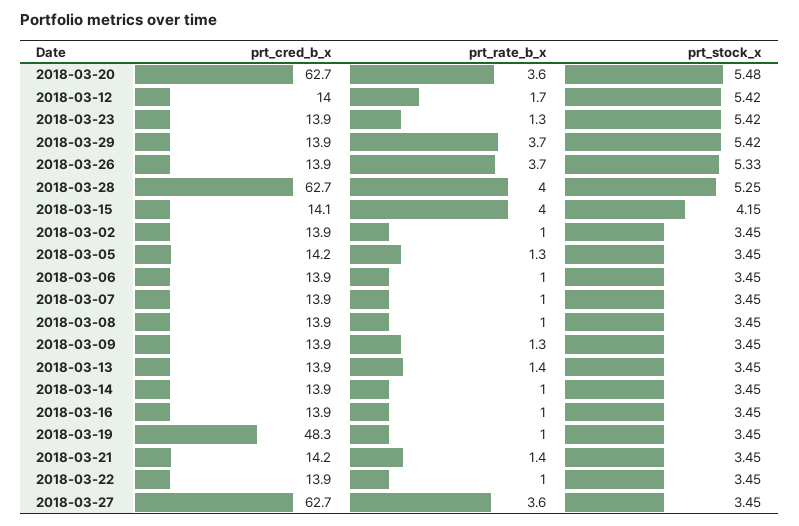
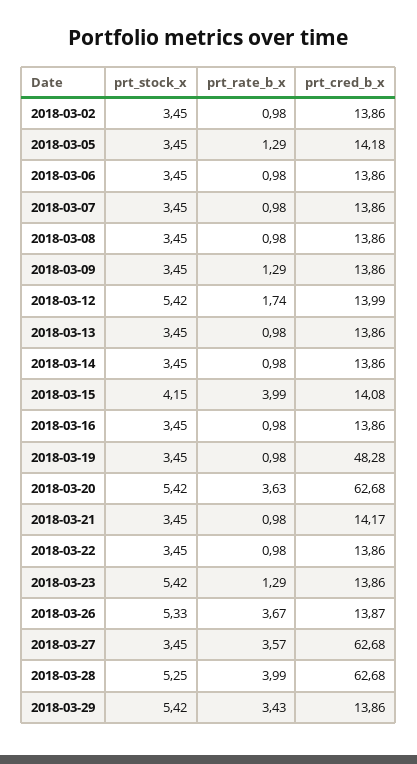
  {
    "prt_cred_b_x": {
      "2018-03-20": 62.68,
      "2018-03-12": 13.99,
      "2018-03-23": 13.86,
      "2018-03-29": 13.86,
      "2018-03-26": 13.87,
      "2018-03-28": 62.68,
      "2018-03-15": 14.08,
      "2018-03-02": 13.86,
      "2018-03-05": 14.18,
      "2018-03-06": 13.86,
      "2018-03-07": 13.86,
      "2018-03-08": 13.86,
      "2018-03-09": 13.86,
      "2018-03-13": 13.86,
      "2018-03-14": 13.86,
      "2018-03-16": 13.86,
      "2018-03-19": 48.28,
      "2018-03-21": 14.17,
      "2018-03-22": 13.86,
      "2018-03-27": 62.68
    },
    "prt_rate_b_x": {
      "2018-03-20": 3.63,
      "2018-03-12": 1.74,
      "2018-03-23": 1.29,
-     "2018-03-29": 3.7,
+     "2018-03-29": 3.43,
      "2018-03-26": 3.67,
      "2018-03-28": 3.99,
      "2018-03-15": 3.99,
      "2018-03-02": 0.98,
      "2018-03-05": 1.29,
      "2018-03-06": 0.98,
      "2018-03-07": 0.98,
      "2018-03-08": 0.98,
      "2018-03-09": 1.29,
-     "2018-03-13": 1.4,
+     "2018-03-13": 0.98,
      "2018-03-14": 0.98,
      "2018-03-16": 0.98,
      "2018-03-19": 0.98,
-     "2018-03-21": 1.4,
+     "2018-03-21": 0.98,
      "2018-03-22": 0.98,
      "2018-03-27": 3.57
    },
    "prt_stock_x": {
-     "2018-03-20": 5.48,
+     "2018-03-20": 5.42,
      "2018-03-12": 5.42,
      "2018-03-23": 5.42,
      "2018-03-29": 5.42,
      "2018-03-26": 5.33,
      "2018-03-28": 5.25,
      "2018-03-15": 4.15,
      "2018-03-02": 3.45,
      "2018-03-05": 3.45,
      "2018-03-06": 3.45,
      "2018-03-07": 3.45,
      "2018-03-08": 3.45,
      "2018-03-09": 3.45,
      "2018-03-13": 3.45,
      "2018-03-14": 3.45,
      "2018-03-16": 3.45,
      "2018-03-19": 3.45,
      "2018-03-21": 3.45,
      "2018-03-22": 3.45,
      "2018-03-27": 3.45
    }
  }

